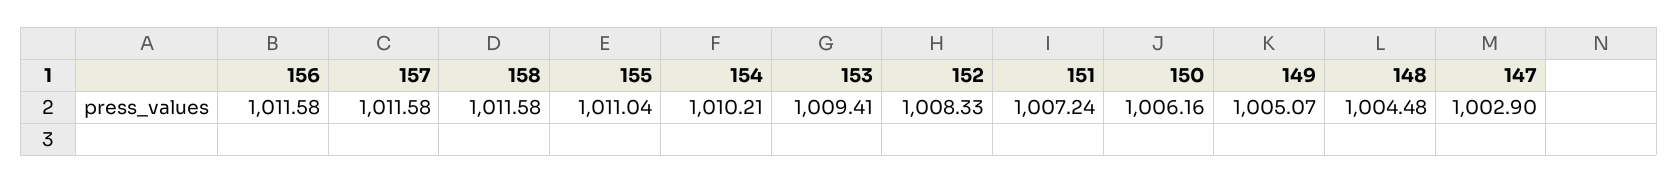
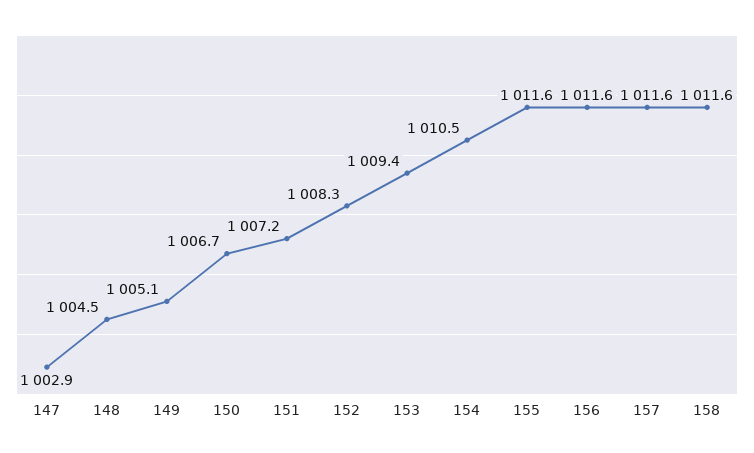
  {
    "156": 1011.58,
    "157": 1011.58,
    "158": 1011.58,
-   "155": 1011.04,
+   "155": 1011.6,
-   "154": 1010.21,
+   "154": 1010.5,
    "153": 1009.41,
    "152": 1008.33,
    "151": 1007.24,
-   "150": 1006.16,
+   "150": 1006.7,
    "149": 1005.07,
    "148": 1004.48,
    "147": 1002.9
  }

